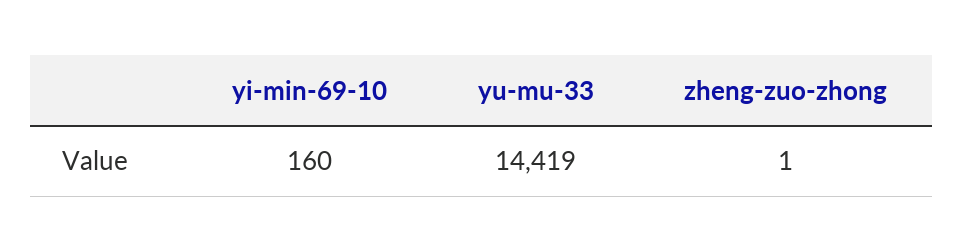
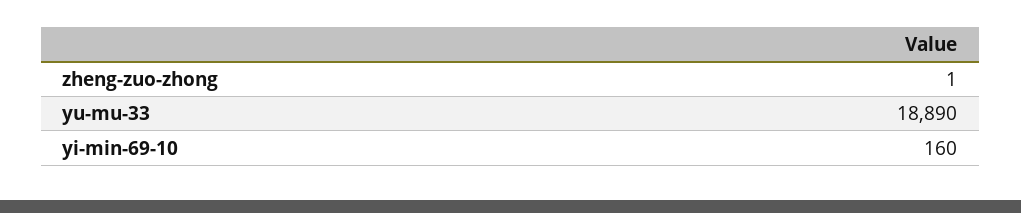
  {
    "yi-min-69-10": 160,
-   "yu-mu-33": 14419,
+   "yu-mu-33": 18890,
    "zheng-zuo-zhong": 1
  }

